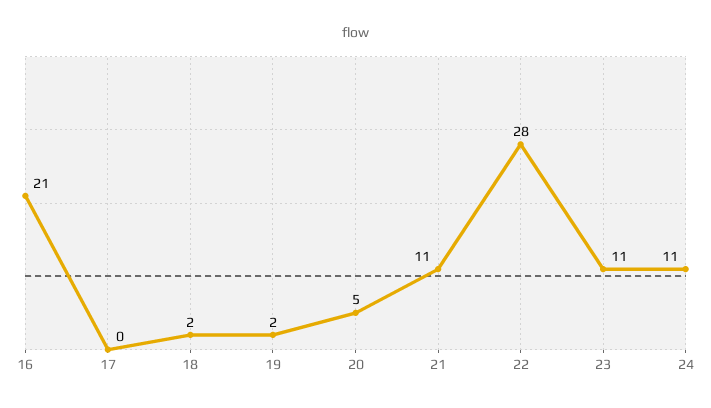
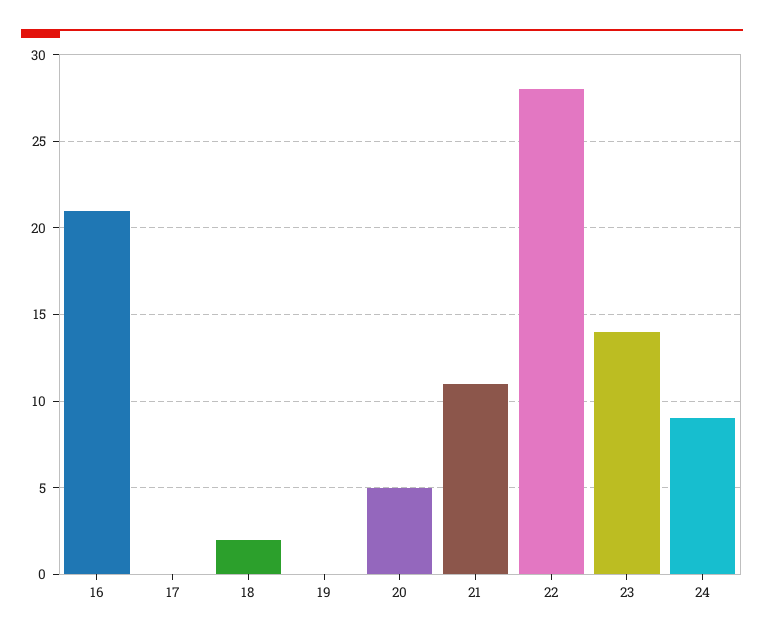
  {
    "16": 21,
    "17": 0,
    "18": 2,
-   "19": 2,
+   "19": 0,
    "20": 5,
    "21": 11,
    "22": 28,
-   "23": 11,
+   "23": 14,
-   "24": 11
+   "24": 9
  }

